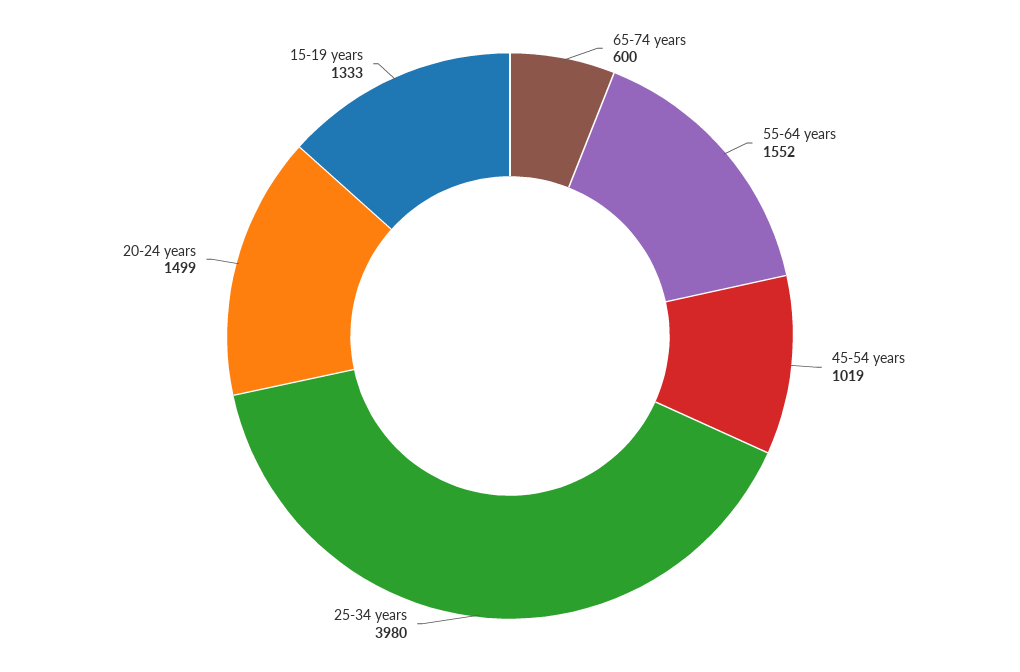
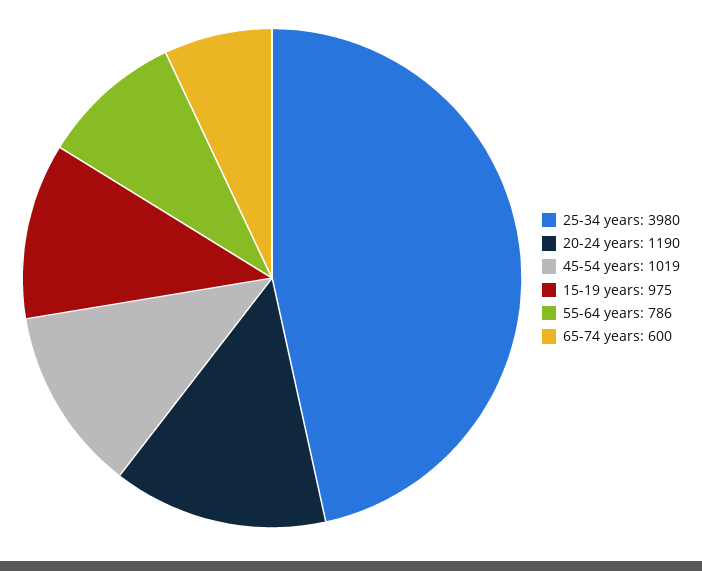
  {
    "65-74 years": 600,
-   "55-64 years": 1552,
+   "55-64 years": 786,
    "45-54 years": 1019,
    "25-34 years": 3980,
-   "20-24 years": 1499,
+   "20-24 years": 1190,
-   "15-19 years": 1333
+   "15-19 years": 975
  }

